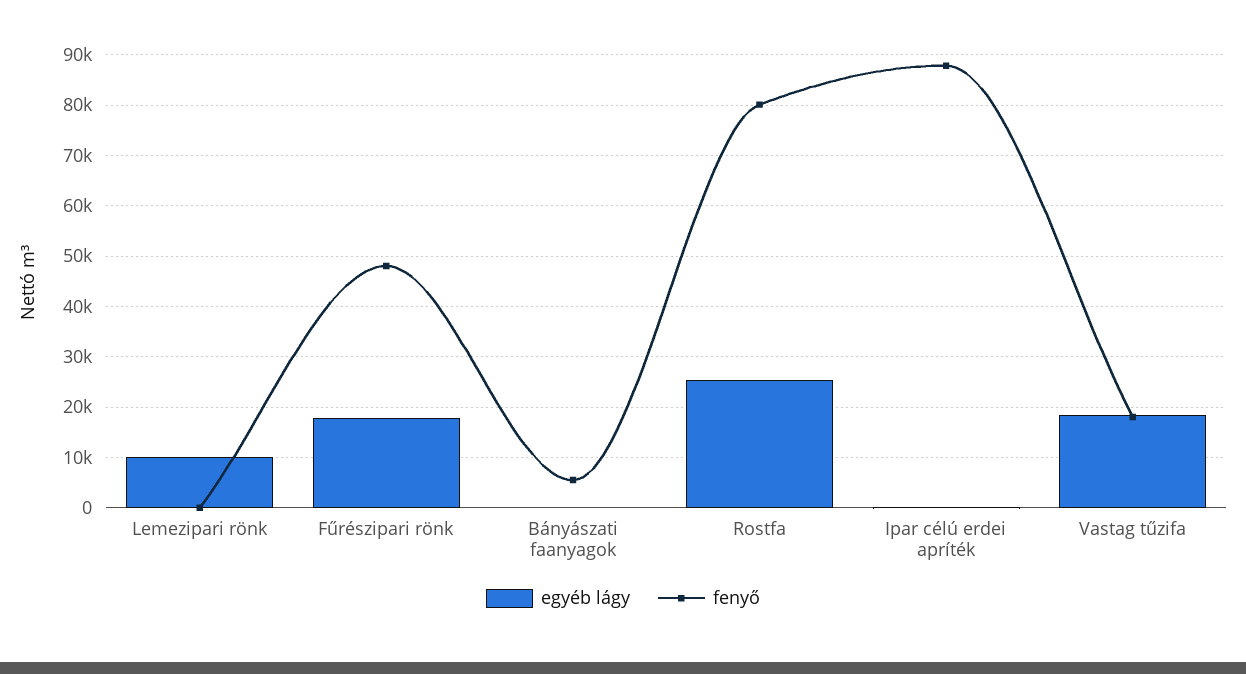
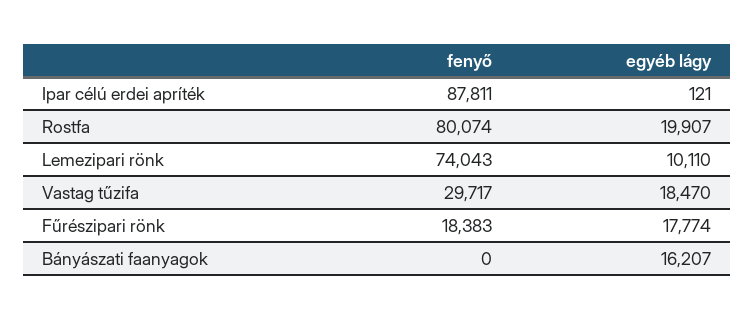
  {
    "egyéb lágy": {
      "Lemezipari rönk": 10110,
      "Fűrészipari rönk": 17774,
-     "Bányászati faanyagok": 0,
+     "Bányászati faanyagok": 16207,
-     "Rostfa": 26000,
+     "Rostfa": 19907,
      "Ipar célú erdei apríték": 121,
      "Vastag tűzifa": 18470
    },
    "fenyő": {
-     "Lemezipari rönk": 0,
+     "Lemezipari rönk": 74043,
-     "Fűrészipari rönk": 48000,
+     "Fűrészipari rönk": 18383,
-     "Bányászati faanyagok": 6000,
+     "Bányászati faanyagok": 0,
      "Rostfa": 80074,
      "Ipar célú erdei apríték": 87811,
-     "Vastag tűzifa": 18000
+     "Vastag tűzifa": 29717
    }
  }

